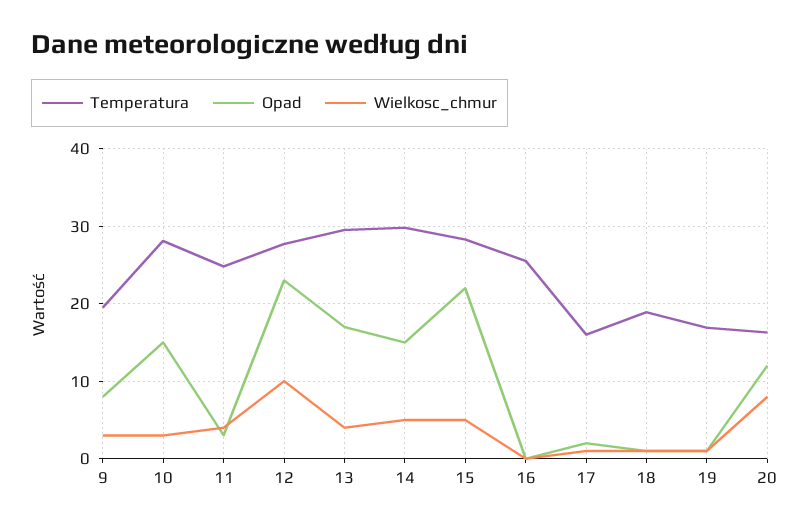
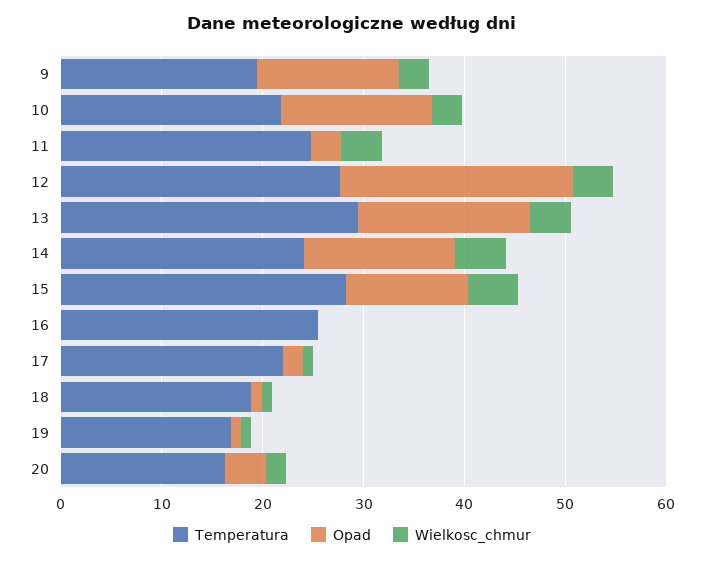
  {
    "Temperatura": {
      "9": 20,
-     "10": 28,
+     "10": 22,
      "11": 25,
      "12": 28,
      "13": 30,
-     "14": 30,
+     "14": 24,
      "15": 28,
      "16": 26,
-     "17": 16,
+     "17": 22,
      "18": 19,
      "19": 17,
      "20": 16
    },
    "Opad": {
-     "9": 8,
+     "9": 14,
      "10": 15,
      "11": 3,
      "12": 23,
      "13": 17,
      "14": 15,
-     "15": 22,
+     "15": 12,
      "16": 0,
      "17": 2,
      "18": 1,
      "19": 1,
-     "20": 12
+     "20": 4
    },
    "Wielkosc_chmur": {
      "9": 3,
      "10": 3,
      "11": 4,
-     "12": 10,
+     "12": 4,
      "13": 4,
      "14": 5,
      "15": 5,
      "16": 0,
      "17": 1,
      "18": 1,
      "19": 1,
-     "20": 8
+     "20": 2
    }
  }

